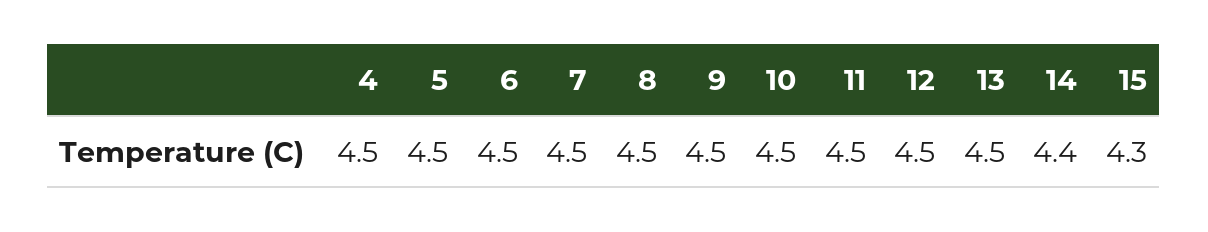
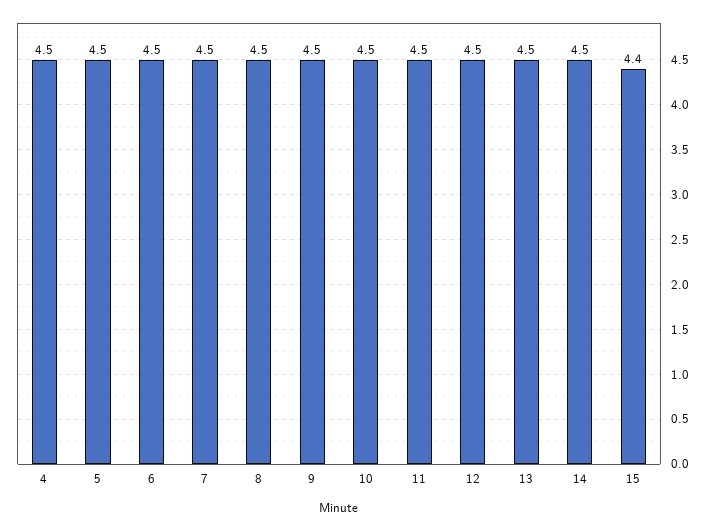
  {
    "4": 4.5,
    "5": 4.5,
    "6": 4.5,
    "7": 4.5,
    "8": 4.5,
    "9": 4.5,
    "10": 4.5,
    "11": 4.5,
    "12": 4.5,
    "13": 4.5,
-   "14": 4.4,
+   "14": 4.5,
-   "15": 4.3
+   "15": 4.4
  }

